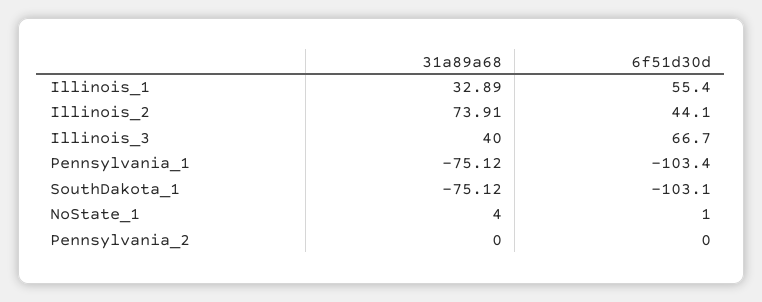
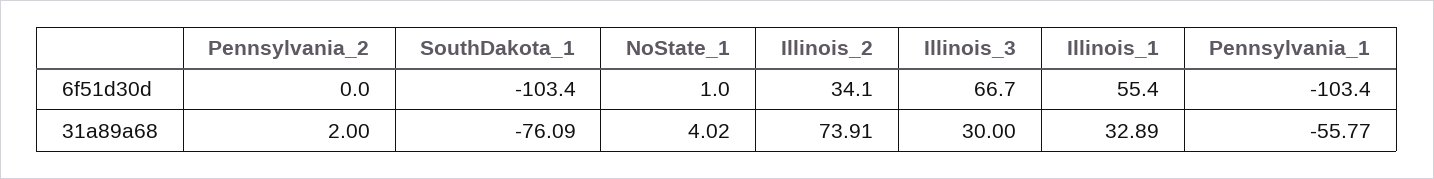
  {
    "31a89a68": {
      "Illinois_1": 32.89,
      "Illinois_2": 73.91,
-     "Illinois_3": 40,
+     "Illinois_3": 30,
-     "Pennsylvania_1": -75.12,
+     "Pennsylvania_1": -55.77,
-     "SouthDakota_1": -75.12,
+     "SouthDakota_1": -76.09,
-     "NoState_1": 4,
+     "NoState_1": 4.02,
-     "Pennsylvania_2": 0
+     "Pennsylvania_2": 2
    },
    "6f51d30d": {
      "Illinois_1": 55.4,
-     "Illinois_2": 44.1,
+     "Illinois_2": 34.1,
      "Illinois_3": 66.7,
      "Pennsylvania_1": -103.4,
-     "SouthDakota_1": -103.1,
+     "SouthDakota_1": -103.4,
      "NoState_1": 1,
      "Pennsylvania_2": 0
    }
  }

